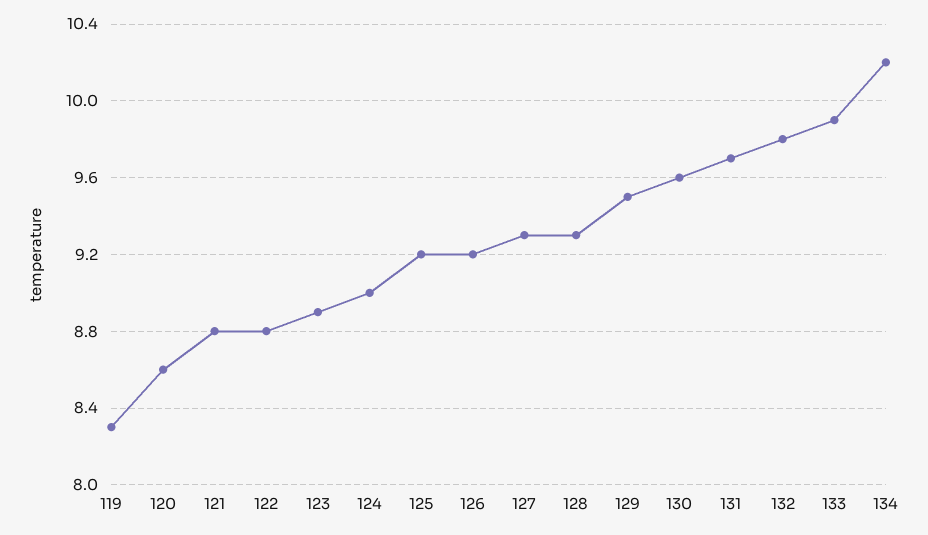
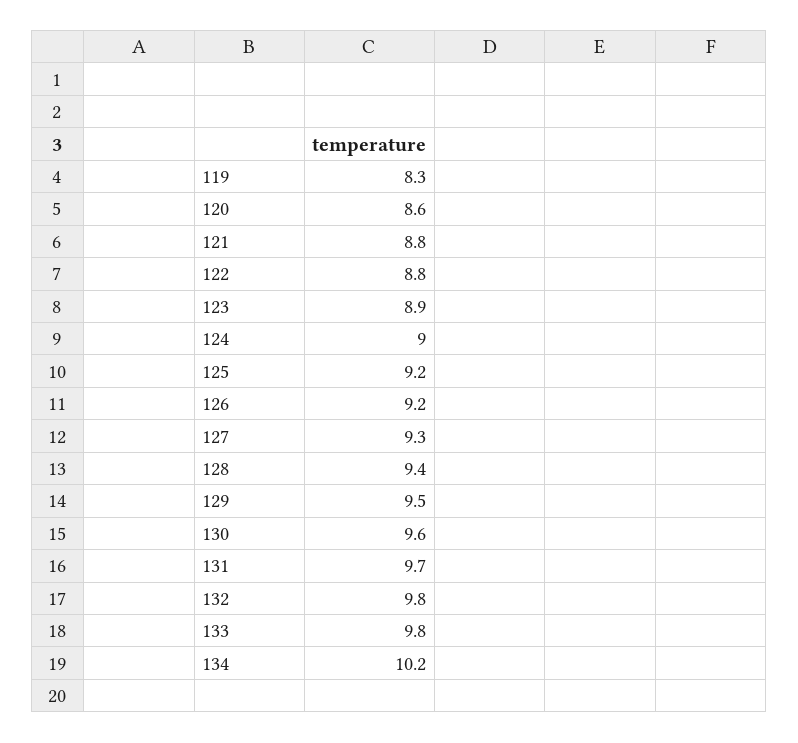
  {
    "119": 8.3,
    "120": 8.6,
    "121": 8.8,
    "122": 8.8,
    "123": 8.9,
    "124": 9,
    "125": 9.2,
    "126": 9.2,
    "127": 9.3,
-   "128": 9.3,
+   "128": 9.4,
    "129": 9.5,
    "130": 9.6,
    "131": 9.7,
    "132": 9.8,
-   "133": 9.9,
+   "133": 9.8,
    "134": 10.2
  }

